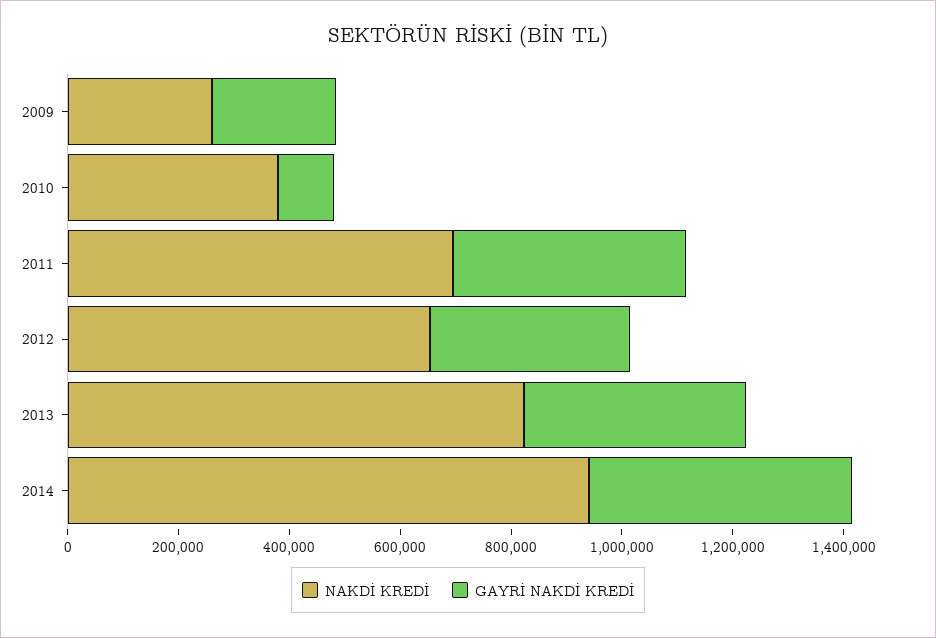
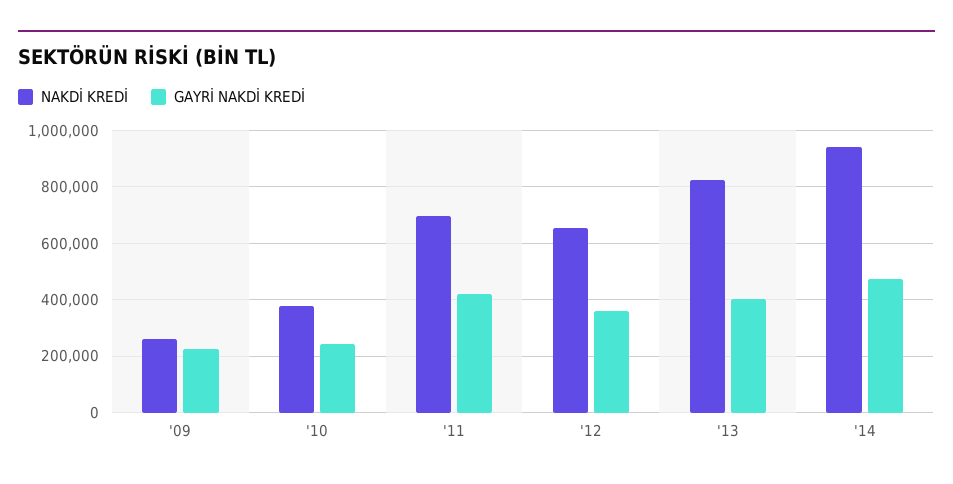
  {
    "NAKDİ KREDİ": {
      "2009": 250000,
      "2010": 375000,
      "2011": 700000,
      "2012": 650000,
      "2013": 825000,
      "2014": 950000
    },
    "GAYRİ NAKDİ KREDİ": {
      "2009": 225000,
-     "2010": 100000,
+     "2010": 250000,
      "2011": 425000,
      "2012": 350000,
      "2013": 400000,
      "2014": 475000
    }
  }

